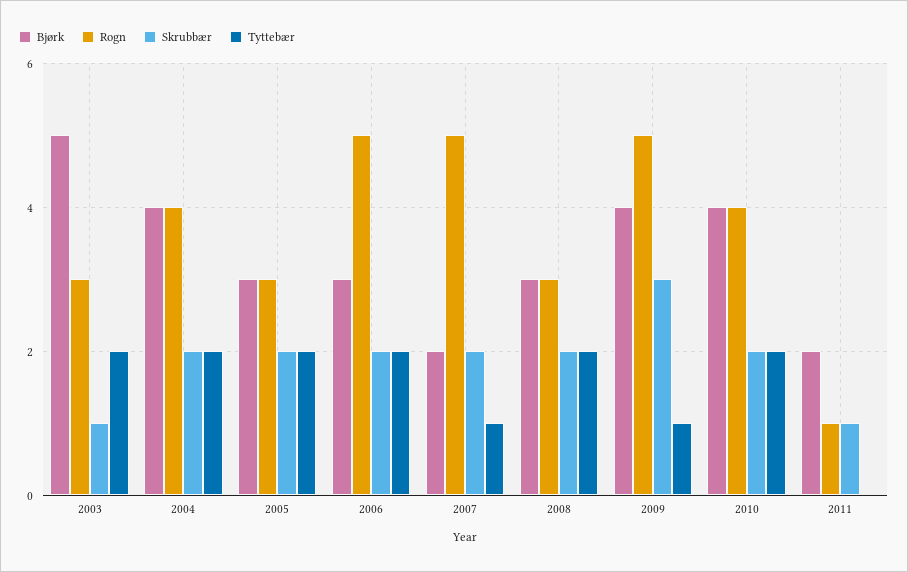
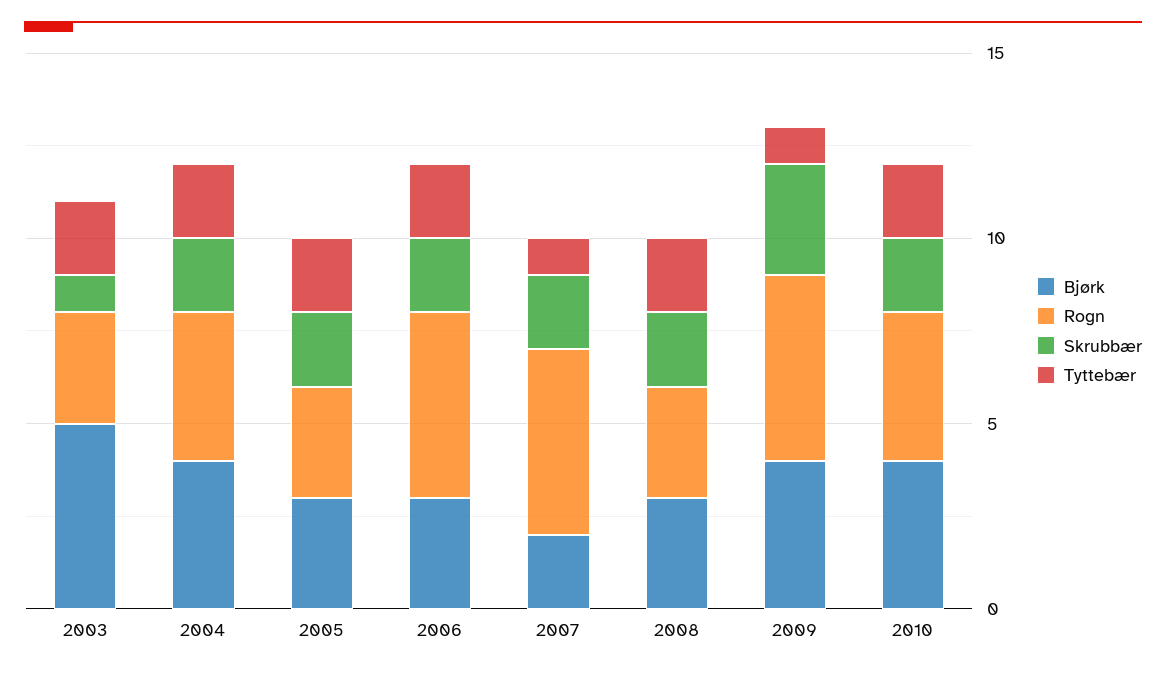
  {
    "Bjørk": {
      "2003": 5,
      "2004": 4,
      "2005": 3,
      "2006": 3,
      "2007": 2,
      "2008": 3,
      "2009": 4,
-     "2010": 4,
+     "2010": 4
-     "2011": 2
    },
    "Rogn": {
      "2003": 3,
      "2004": 4,
      "2005": 3,
      "2006": 5,
      "2007": 5,
      "2008": 3,
      "2009": 5,
-     "2010": 4,
+     "2010": 4
-     "2011": 1
    },
    "Skrubbær": {
      "2003": 1,
      "2004": 2,
      "2005": 2,
      "2006": 2,
      "2007": 2,
      "2008": 2,
      "2009": 3,
-     "2010": 2,
+     "2010": 2
-     "2011": 1
    },
    "Tyttebær": {
      "2003": 2,
      "2004": 2,
      "2005": 2,
      "2006": 2,
      "2007": 1,
      "2008": 2,
      "2009": 1,
-     "2010": 2,
+     "2010": 2
-     "2011": 0
    }
  }

